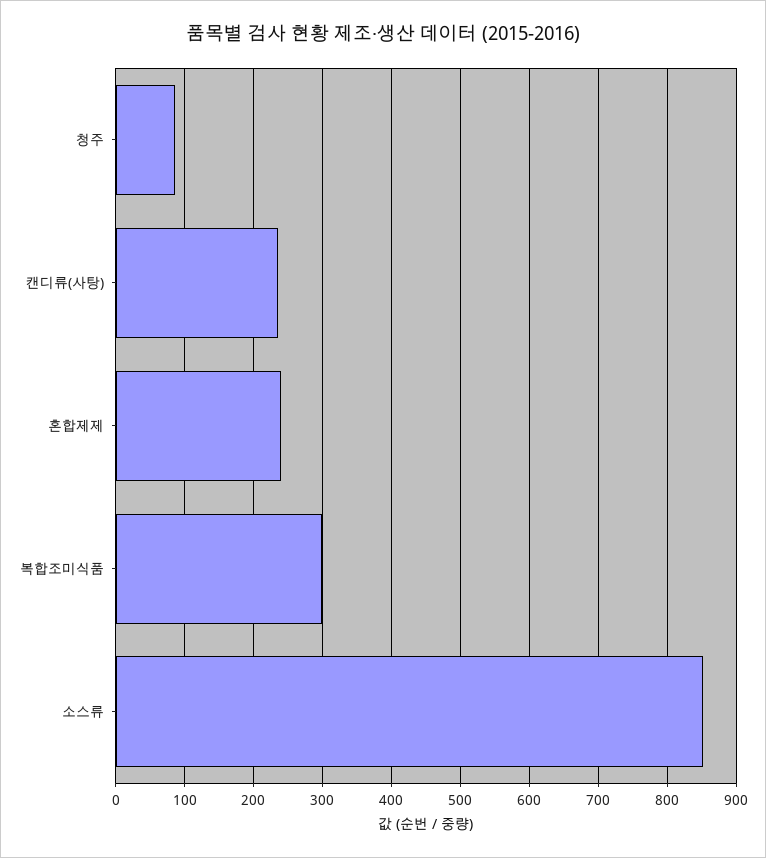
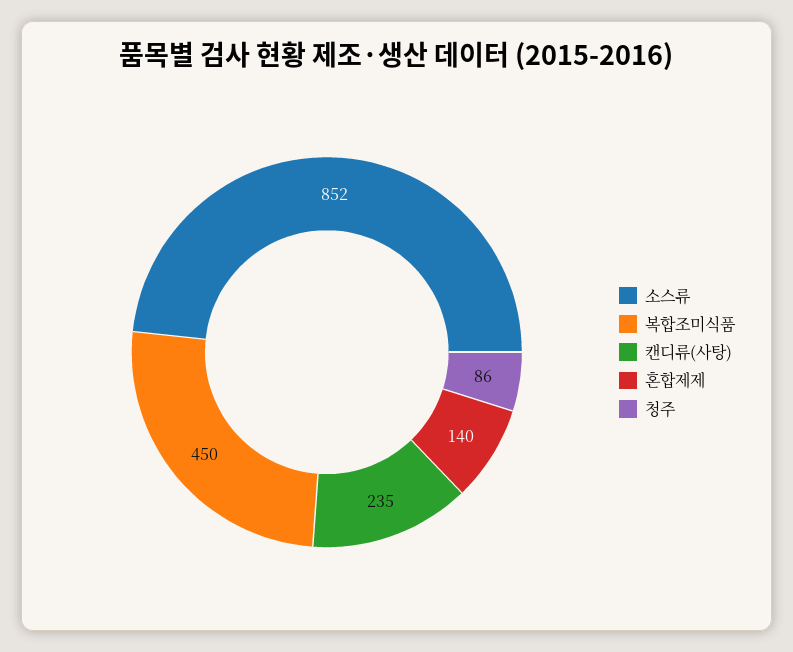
  {
    "청주": 86,
    "캔디류(사탕)": 235,
-   "혼합제제": 240,
+   "혼합제제": 140,
-   "복합조미식품": 300,
+   "복합조미식품": 450,
    "소스류": 852
  }

